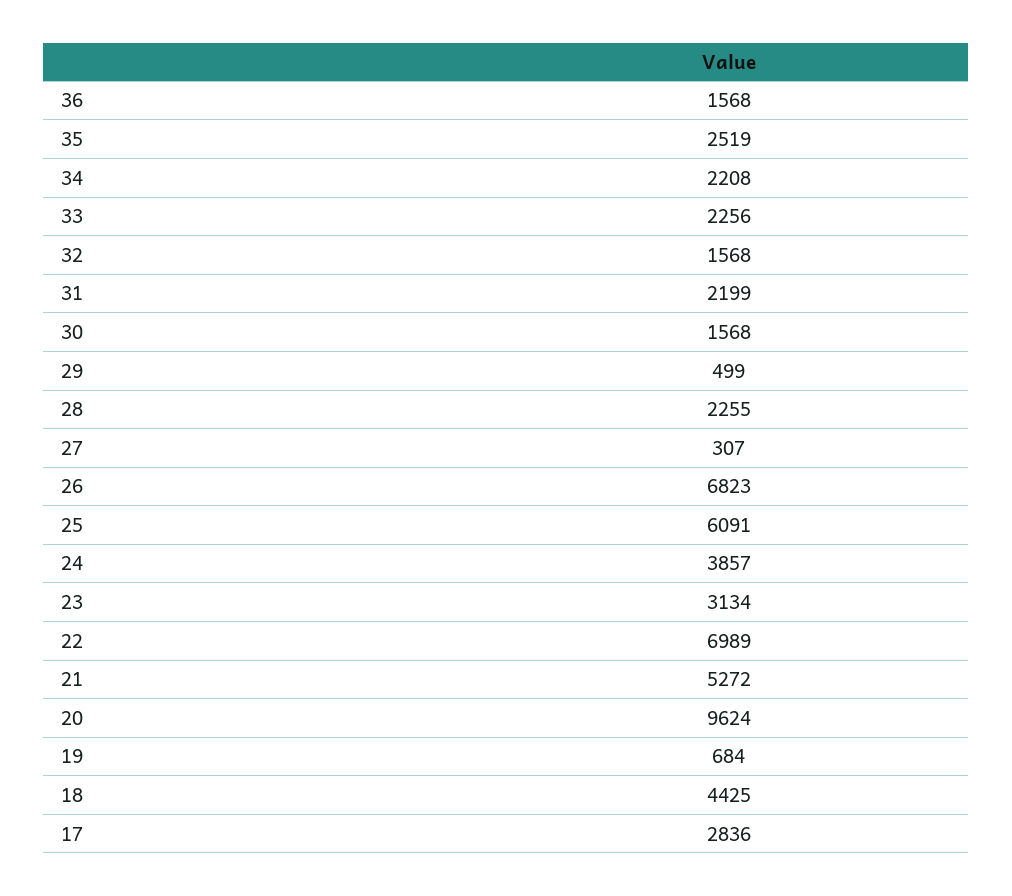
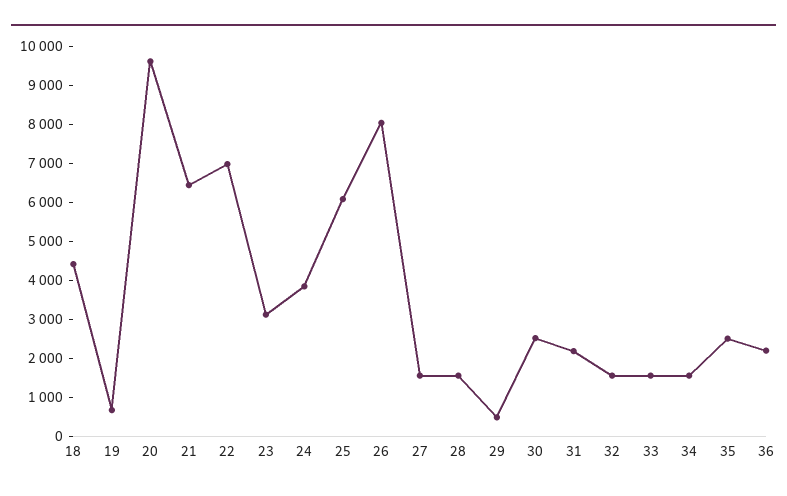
  {
-   "36": 1568,
+   "36": 2250,
    "35": 2519,
-   "34": 2208,
+   "34": 1500,
-   "33": 2256,
+   "33": 1500,
    "32": 1568,
    "31": 2199,
-   "30": 1568,
+   "30": 2500,
    "29": 499,
-   "28": 2255,
+   "28": 1500,
-   "27": 307,
+   "27": 1500,
-   "26": 6823,
+   "26": 8000,
    "25": 6091,
    "24": 3857,
    "23": 3134,
    "22": 6989,
-   "21": 5272,
+   "21": 6500,
    "20": 9624,
    "19": 684,
-   "18": 4425,
+   "18": 4425
-   "17": 2836
  }

